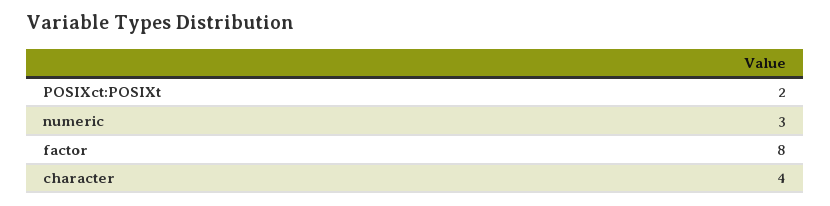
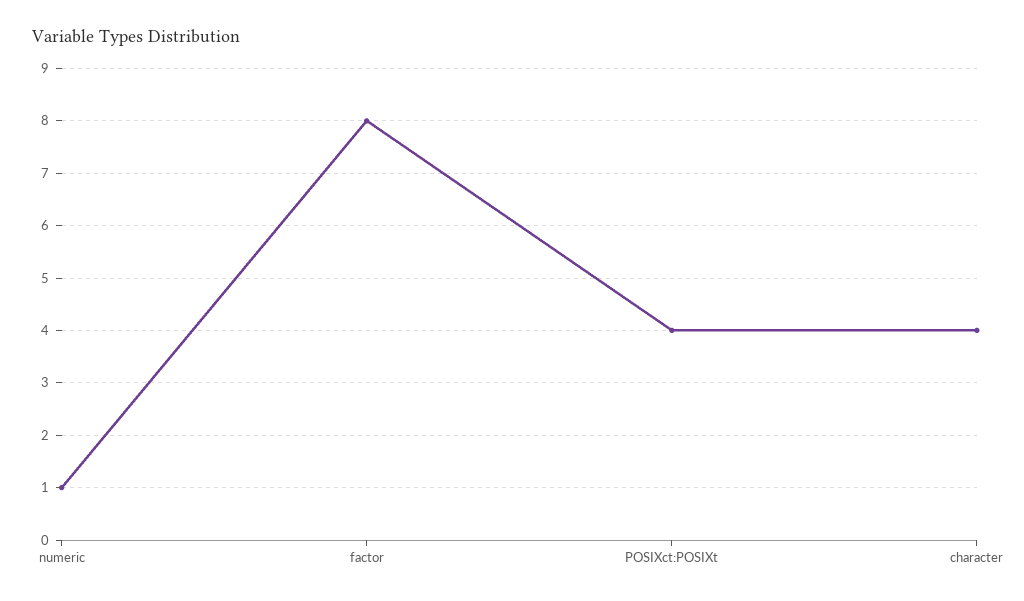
  {
-   "POSIXct:POSIXt": 2,
+   "POSIXct:POSIXt": 4,
-   "numeric": 3,
+   "numeric": 1,
    "factor": 8,
    "character": 4
  }

